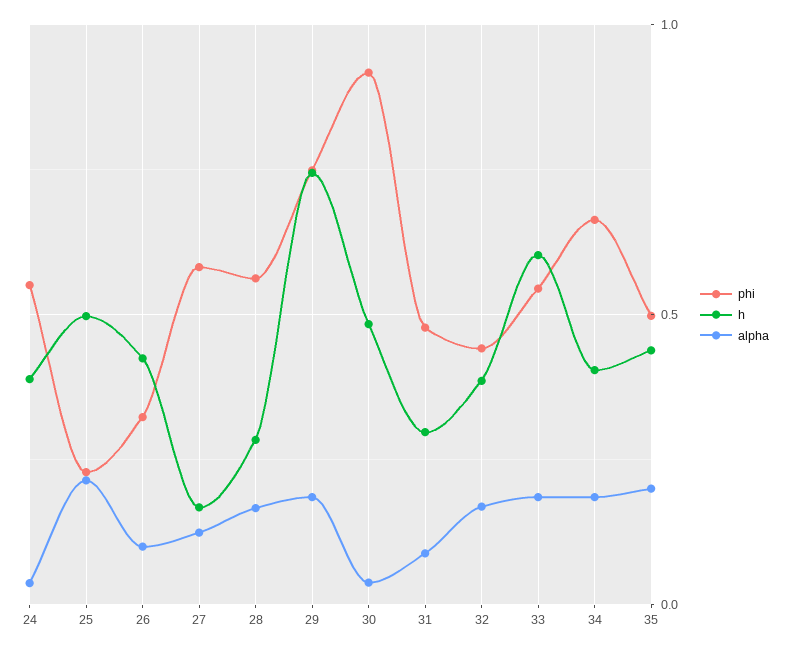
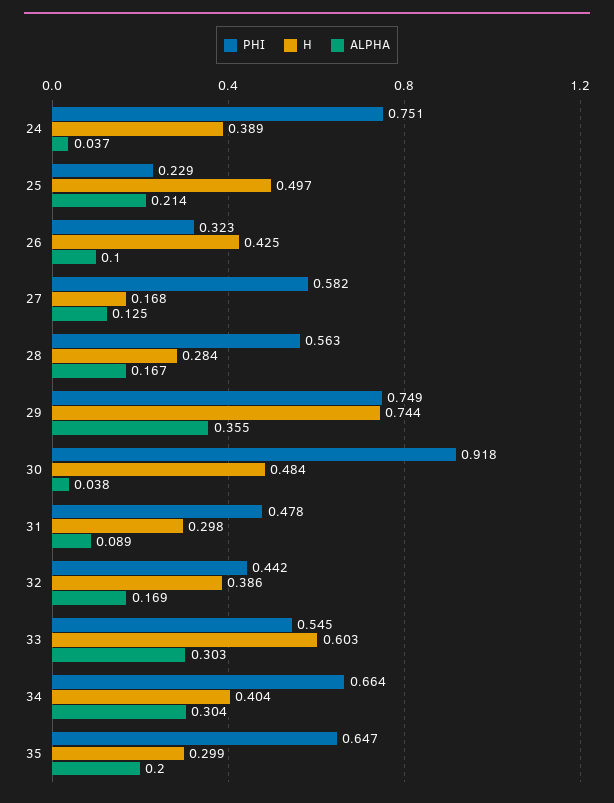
  {
    "phi": {
-     "24": 0.55,
+     "24": 0.751,
      "25": 0.229,
      "26": 0.323,
      "27": 0.582,
      "28": 0.563,
      "29": 0.749,
      "30": 0.918,
      "31": 0.478,
      "32": 0.442,
      "33": 0.545,
      "34": 0.664,
-     "35": 0.5
+     "35": 0.647
    },
    "h": {
      "24": 0.389,
      "25": 0.497,
      "26": 0.425,
      "27": 0.168,
      "28": 0.284,
      "29": 0.744,
      "30": 0.484,
      "31": 0.298,
      "32": 0.386,
      "33": 0.603,
      "34": 0.404,
-     "35": 0.45
+     "35": 0.299
    },
    "alpha": {
      "24": 0.037,
      "25": 0.214,
      "26": 0.1,
      "27": 0.125,
      "28": 0.167,
-     "29": 0.2,
+     "29": 0.355,
      "30": 0.038,
      "31": 0.089,
      "32": 0.169,
-     "33": 0.2,
+     "33": 0.303,
-     "34": 0.2,
+     "34": 0.304,
      "35": 0.2
    }
  }

